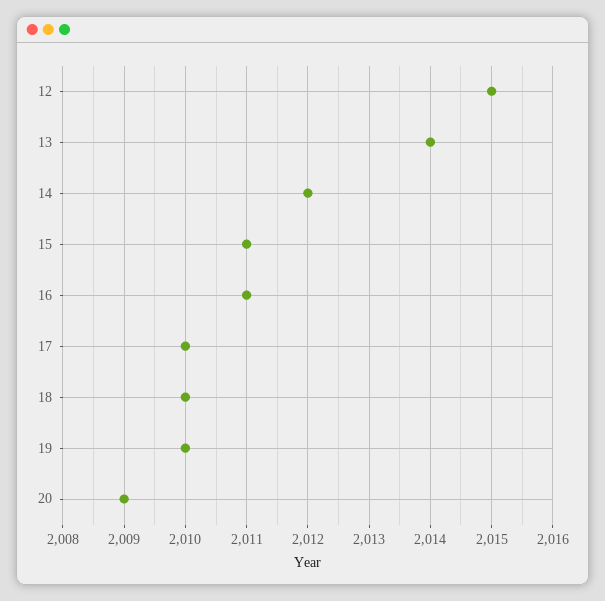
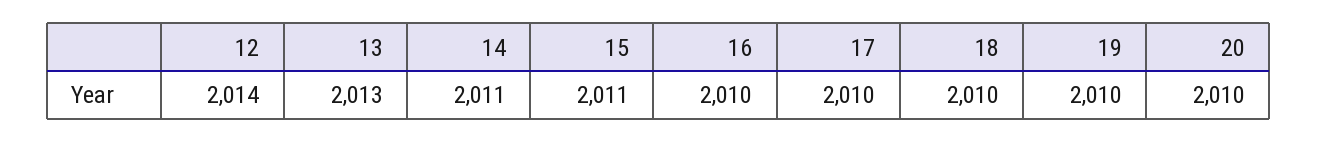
  {
-   "12": 2015,
+   "12": 2014,
-   "13": 2014,
+   "13": 2013,
-   "14": 2012,
+   "14": 2011,
    "15": 2011,
-   "16": 2011,
+   "16": 2010,
    "17": 2010,
    "18": 2010,
    "19": 2010,
-   "20": 2009
+   "20": 2010
  }

